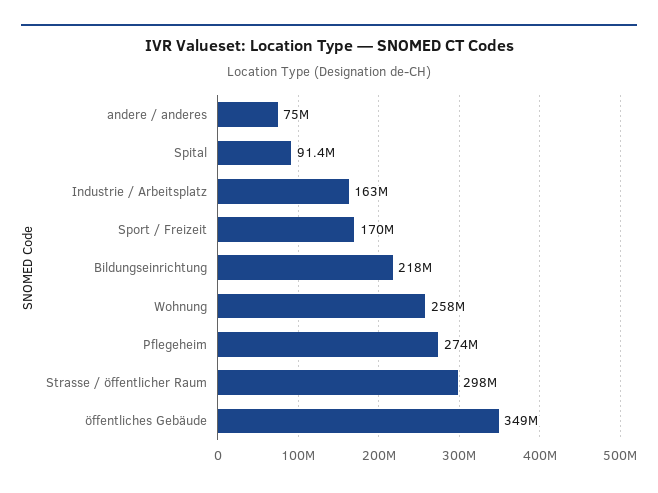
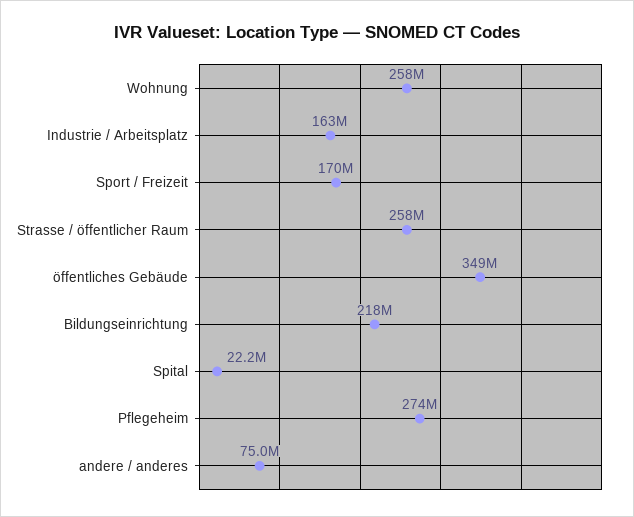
  {
    "andere / anderes": 75000000,
-   "Spital": 91400000,
+   "Spital": 22200000,
    "Industrie / Arbeitsplatz": 163000000,
    "Sport / Freizeit": 170000000,
    "Bildungseinrichtung": 218000000,
    "Wohnung": 258000000,
    "Pflegeheim": 274000000,
-   "Strasse / öffentlicher Raum": 298000000,
+   "Strasse / öffentlicher Raum": 258000000,
    "öffentliches Gebäude": 349000000
  }

